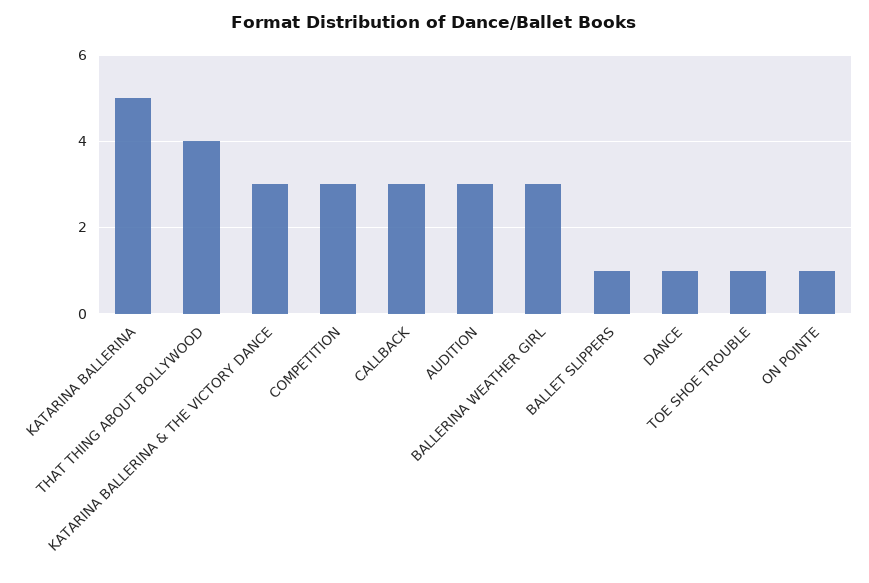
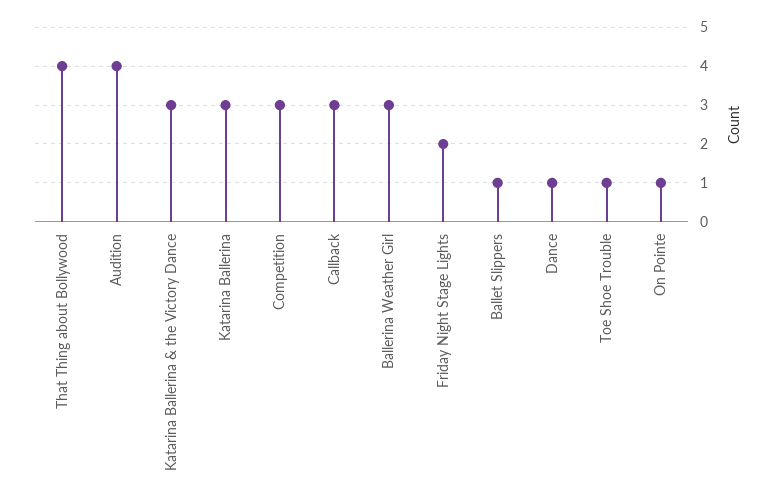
  {
-   "KATARINA BALLERINA": 5,
+   "KATARINA BALLERINA": 3,
    "THAT THING ABOUT BOLLYWOOD": 4,
    "KATARINA BALLERINA & THE VICTORY DANCE": 3,
    "COMPETITION": 3,
    "CALLBACK": 3,
-   "AUDITION": 3,
+   "AUDITION": 4,
    "BALLERINA WEATHER GIRL": 3,
    "BALLET SLIPPERS": 1,
    "DANCE": 1,
    "TOE SHOE TROUBLE": 1,
-   "ON POINTE": 1
+   "ON POINTE": 1,
+   "Friday Night Stage Lights": 2
  }

